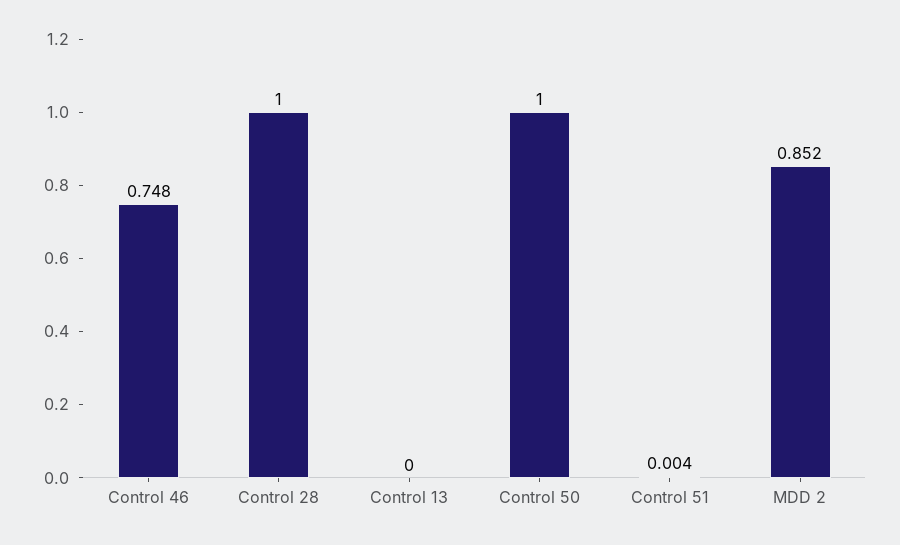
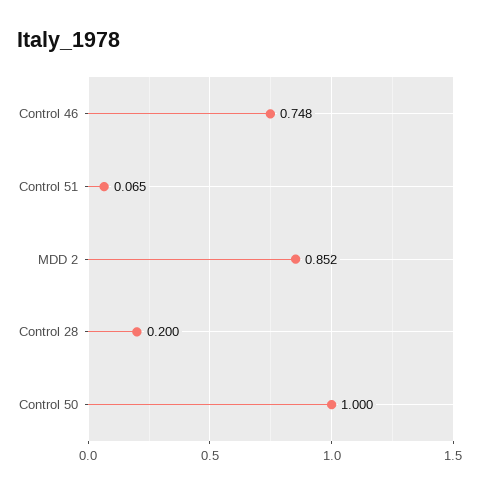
  {
    "Control 46": 0.748,
-   "Control 28": 1,
+   "Control 28": 0.2,
-   "Control 13": 0,
    "Control 50": 1,
-   "Control 51": 0.004,
+   "Control 51": 0.065,
    "MDD 2": 0.852
  }

